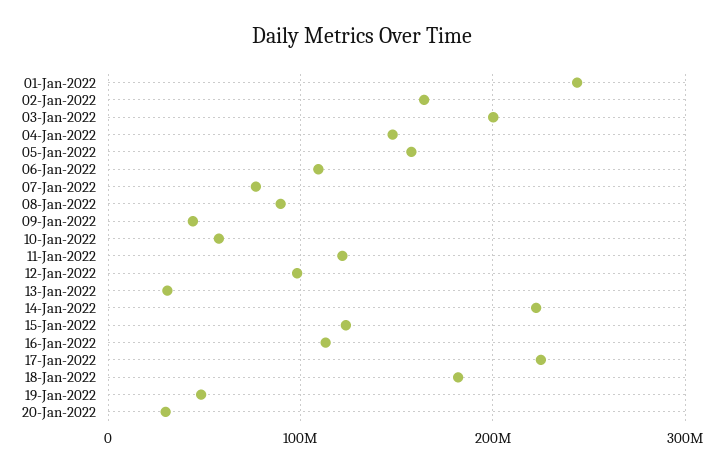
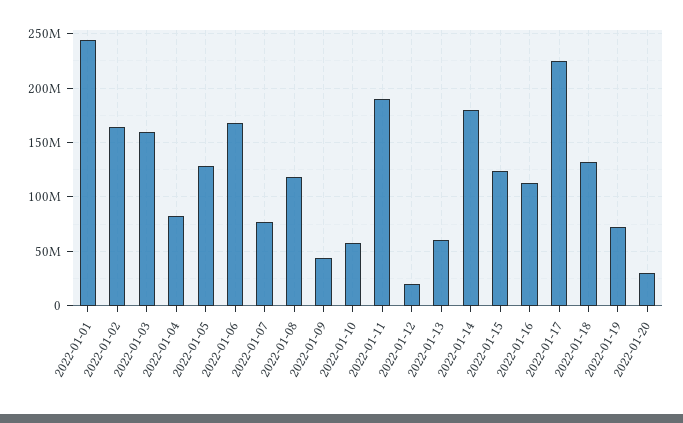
  {
    "01-Jan-2022": 240000000,
    "02-Jan-2022": 160000000,
-   "03-Jan-2022": 200000000,
+   "03-Jan-2022": 160000000,
-   "04-Jan-2022": 150000000,
+   "04-Jan-2022": 80000000,
-   "05-Jan-2022": 160000000,
+   "05-Jan-2022": 130000000,
-   "06-Jan-2022": 110000000,
+   "06-Jan-2022": 170000000,
    "07-Jan-2022": 80000000,
-   "08-Jan-2022": 90000000,
+   "08-Jan-2022": 120000000,
    "09-Jan-2022": 40000000,
    "10-Jan-2022": 60000000,
-   "11-Jan-2022": 120000000,
+   "11-Jan-2022": 190000000,
-   "12-Jan-2022": 100000000,
+   "12-Jan-2022": 20000000,
-   "13-Jan-2022": 30000000,
+   "13-Jan-2022": 60000000,
-   "14-Jan-2022": 220000000,
+   "14-Jan-2022": 180000000,
    "15-Jan-2022": 120000000,
    "16-Jan-2022": 110000000,
    "17-Jan-2022": 230000000,
-   "18-Jan-2022": 180000000,
+   "18-Jan-2022": 130000000,
-   "19-Jan-2022": 50000000,
+   "19-Jan-2022": 70000000,
    "20-Jan-2022": 30000000
  }

